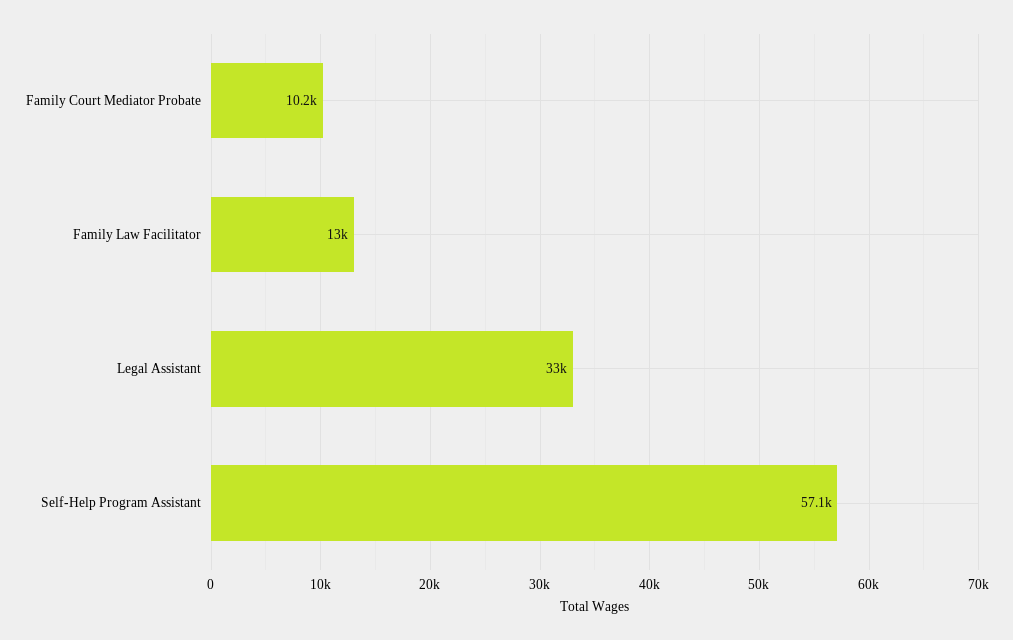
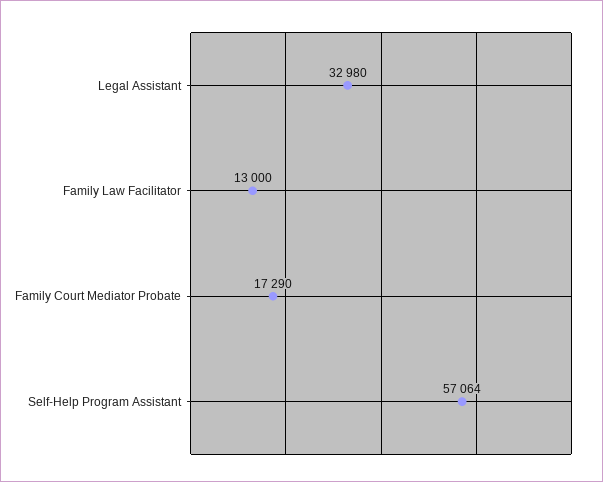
  {
-   "Family Court Mediator Probate": 10200,
+   "Family Court Mediator Probate": 17290,
    "Family Law Facilitator": 13000,
    "Legal Assistant": 32980,
    "Self-Help Program Assistant": 57064
  }

